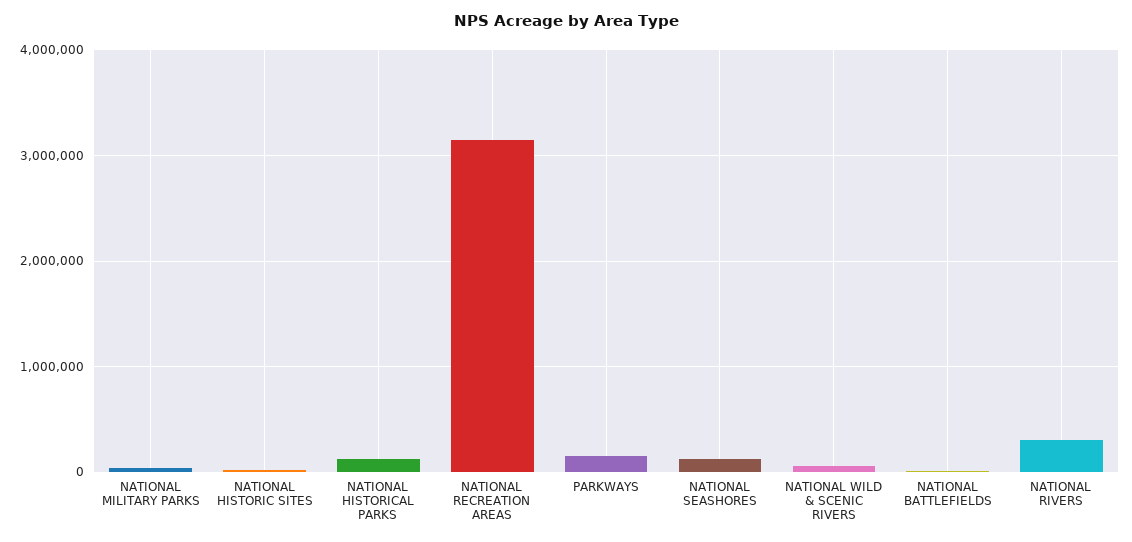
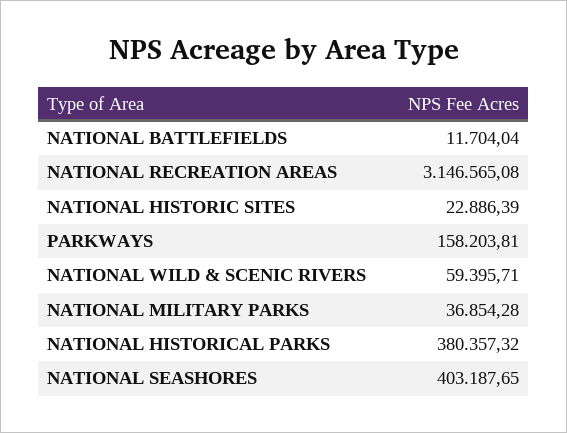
  {
    "NATIONAL MILITARY PARKS": 36854.28,
    "NATIONAL HISTORIC SITES": 22886.39,
-   "NATIONAL HISTORICAL PARKS": 100000,
+   "NATIONAL HISTORICAL PARKS": 380357.32,
    "NATIONAL RECREATION AREAS": 3146565.08,
    "PARKWAYS": 158203.81,
-   "NATIONAL SEASHORES": 100000,
+   "NATIONAL SEASHORES": 403187.65,
    "NATIONAL WILD & SCENIC RIVERS": 59395.71,
-   "NATIONAL BATTLEFIELDS": 11704.04,
+   "NATIONAL BATTLEFIELDS": 11704.04
-   "NATIONAL RIVERS": 300000
  }

